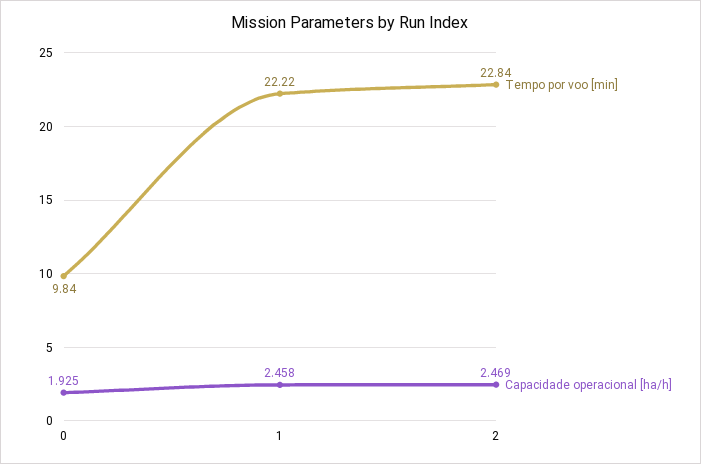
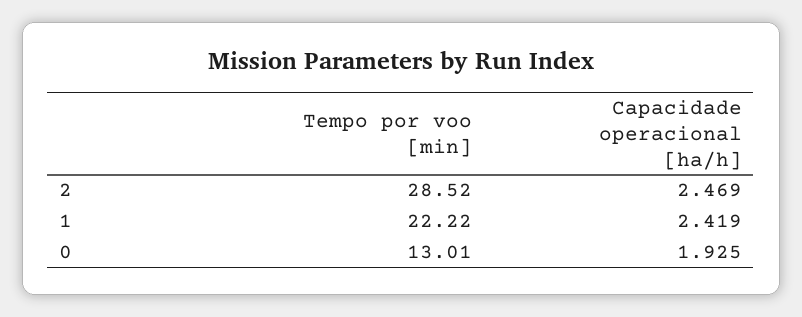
  {
    "Tempo por voo [min]": {
-     "0": 9.84,
+     "0": 13.01,
      "1": 22.22,
-     "2": 22.84
+     "2": 28.52
    },
    "Capacidade operacional [ha/h]": {
      "0": 1.925,
-     "1": 2.458,
+     "1": 2.419,
      "2": 2.469
    }
  }

